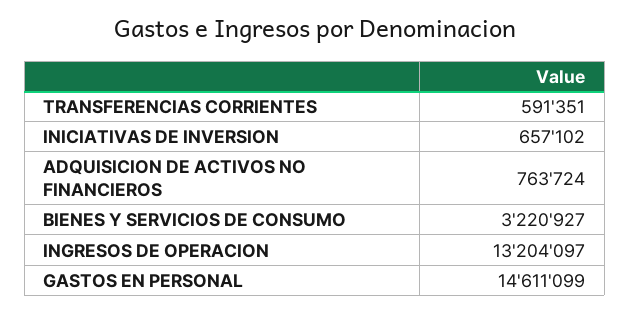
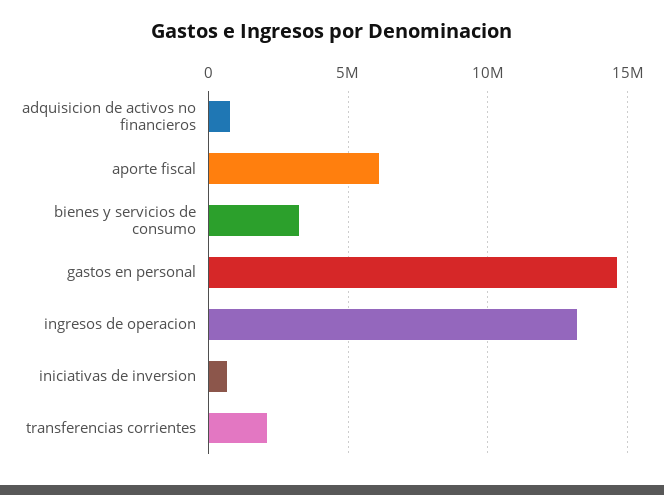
  {
-   "TRANSFERENCIAS CORRIENTES": 591351,
+   "TRANSFERENCIAS CORRIENTES": 2000000,
    "INICIATIVAS DE INVERSION": 657102,
    "ADQUISICION DE ACTIVOS NO FINANCIEROS": 763724,
    "BIENES Y SERVICIOS DE CONSUMO": 3220927,
    "INGRESOS DE OPERACION": 13204097,
-   "GASTOS EN PERSONAL": 14611099
+   "GASTOS EN PERSONAL": 14611099,
+   "aporte fiscal": 6000000
  }

